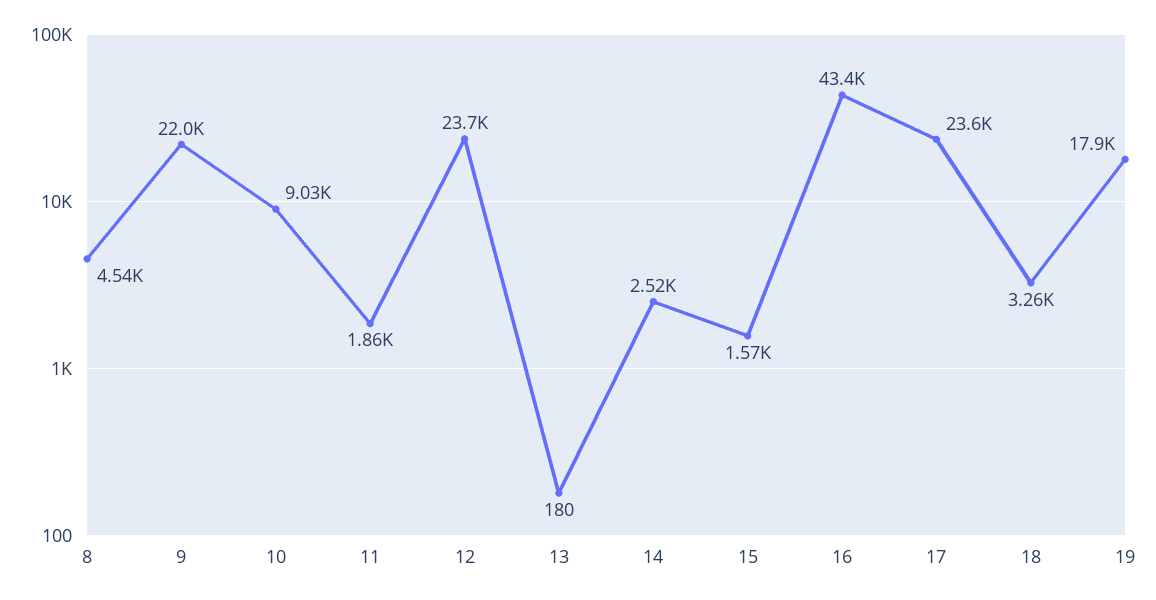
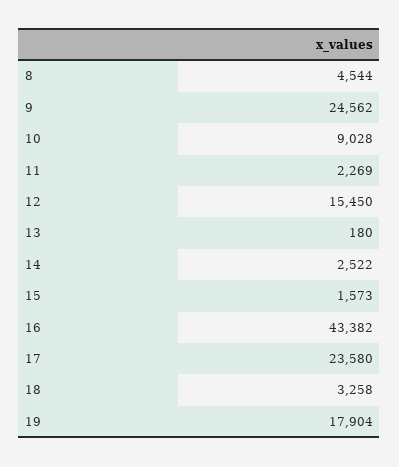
  {
    "8": 4544,
-   "9": 22000,
+   "9": 24562,
    "10": 9028,
-   "11": 1860,
+   "11": 2269,
-   "12": 23700,
+   "12": 15450,
    "13": 180,
    "14": 2522,
    "15": 1573,
    "16": 43382,
    "17": 23580,
    "18": 3258,
    "19": 17904
  }

